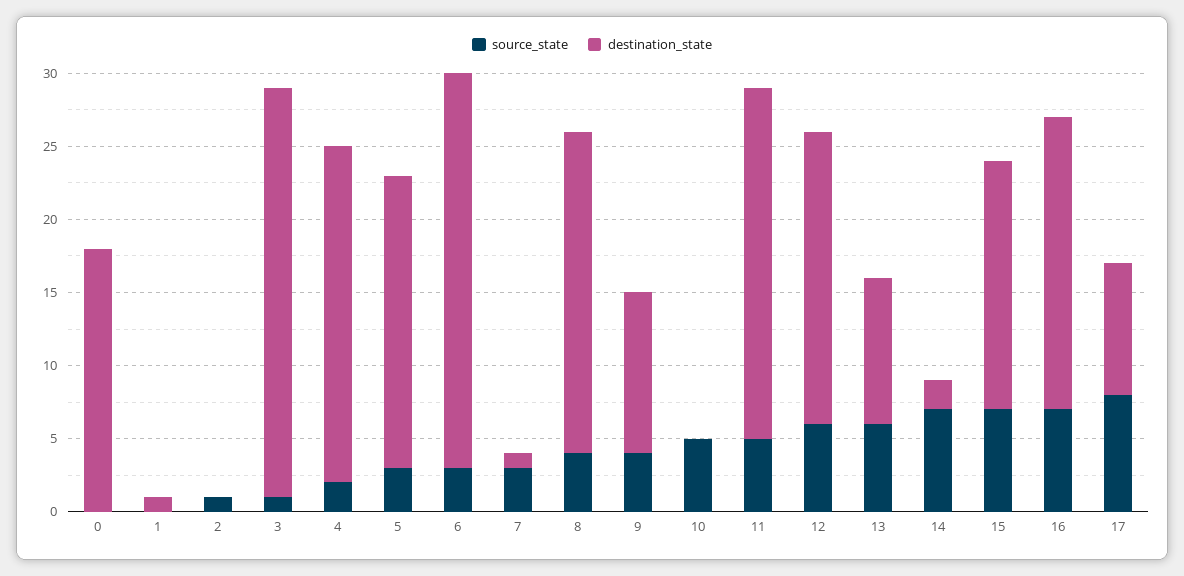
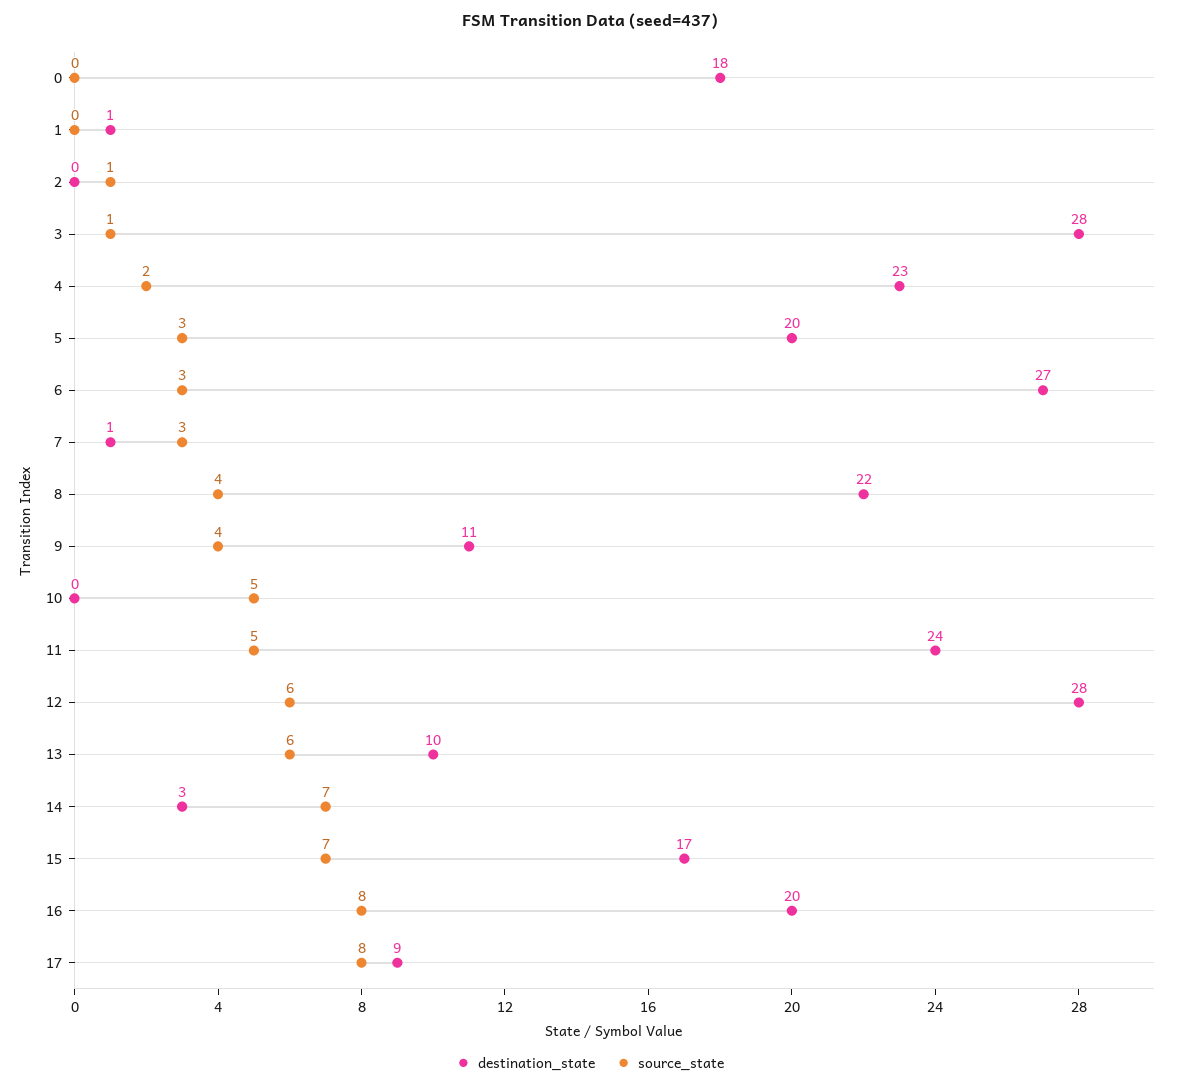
  {
    "source_state": {
      "0": 0,
      "1": 0,
      "2": 1,
      "3": 1,
      "4": 2,
      "5": 3,
      "6": 3,
      "7": 3,
      "8": 4,
      "9": 4,
      "10": 5,
      "11": 5,
      "12": 6,
      "13": 6,
      "14": 7,
      "15": 7,
-     "16": 7,
+     "16": 8,
      "17": 8
    },
    "destination_state": {
      "0": 18,
      "1": 1,
      "2": 0,
      "3": 28,
      "4": 23,
      "5": 20,
      "6": 27,
      "7": 1,
      "8": 22,
      "9": 11,
      "10": 0,
      "11": 24,
-     "12": 20,
+     "12": 28,
      "13": 10,
-     "14": 2,
+     "14": 3,
      "15": 17,
      "16": 20,
      "17": 9
    }
  }

